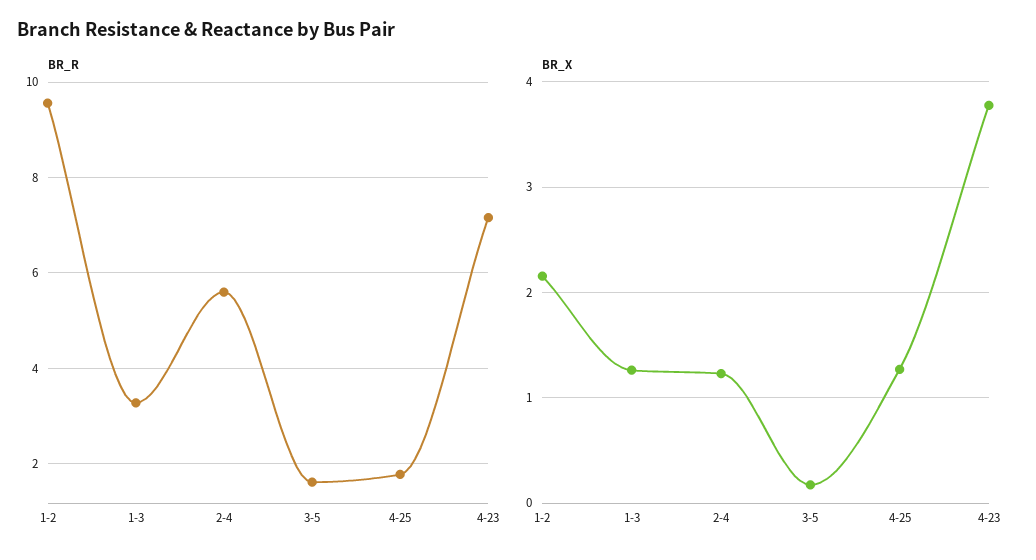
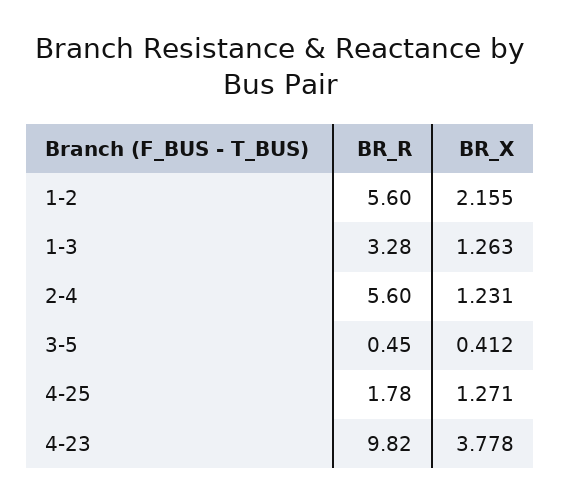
  {
    "BR_R": {
-     "1-2": 9.6,
+     "1-2": 5.6,
      "1-3": 3.28,
      "2-4": 5.6,
-     "3-5": 1.6,
+     "3-5": 0.45,
      "4-25": 1.78,
-     "4-23": 7.2
+     "4-23": 9.82
    },
    "BR_X": {
      "1-2": 2.155,
      "1-3": 1.263,
      "2-4": 1.231,
-     "3-5": 0.2,
+     "3-5": 0.412,
      "4-25": 1.271,
      "4-23": 3.778
    }
  }

